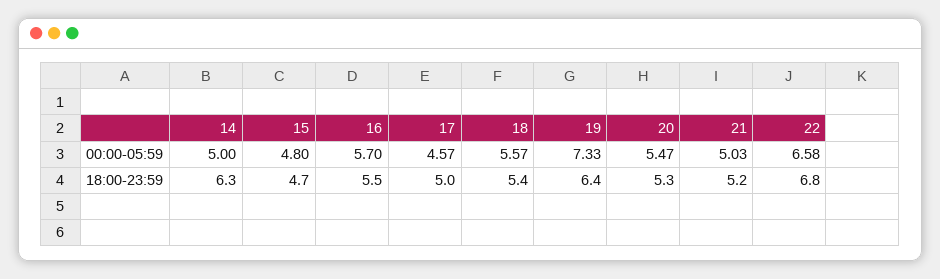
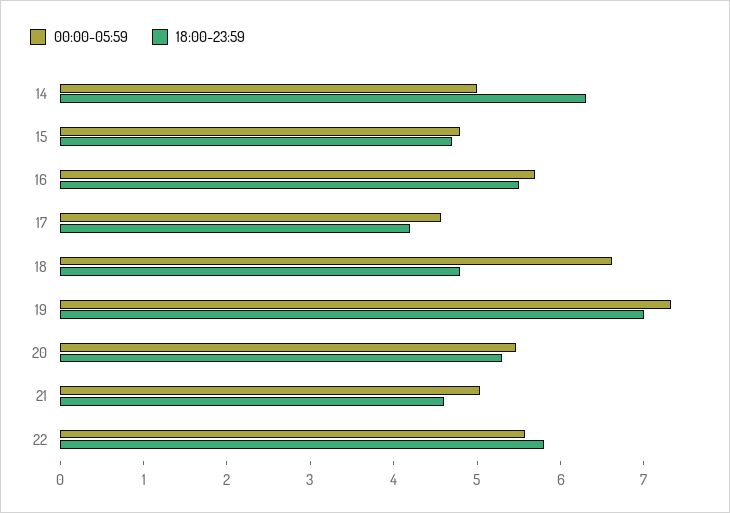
  {
    "00:00-05:59": {
      "14": 5,
      "15": 4.8,
      "16": 5.7,
      "17": 4.57,
-     "18": 5.57,
+     "18": 6.6,
      "19": 7.33,
      "20": 5.47,
      "21": 5.03,
-     "22": 6.58
+     "22": 5.6
    },
    "18:00-23:59": {
      "14": 6.3,
      "15": 4.7,
      "16": 5.5,
-     "17": 5,
+     "17": 4.2,
-     "18": 5.4,
+     "18": 4.8,
-     "19": 6.4,
+     "19": 7,
      "20": 5.3,
-     "21": 5.2,
+     "21": 4.6,
-     "22": 6.8
+     "22": 5.8
    }
  }

